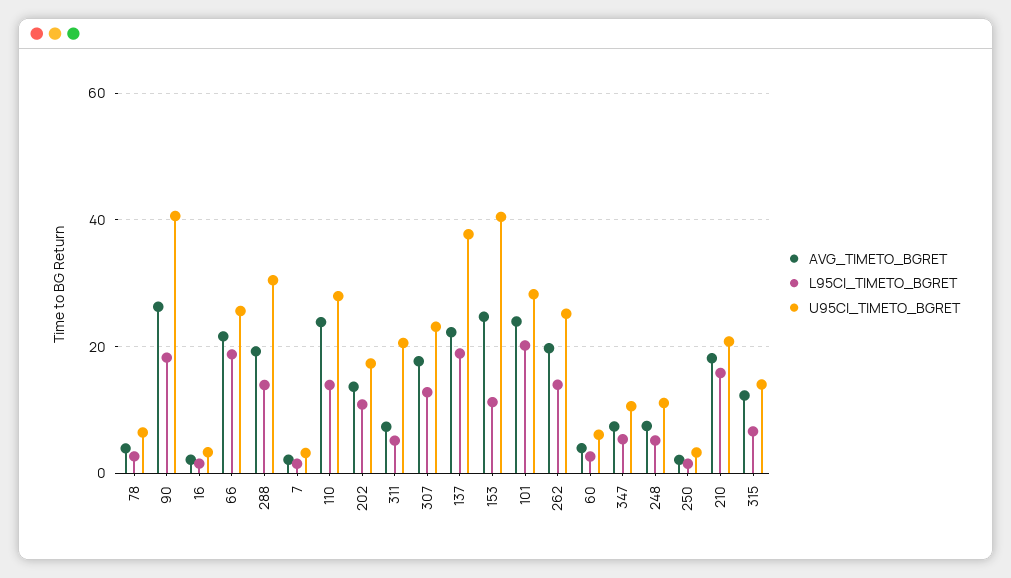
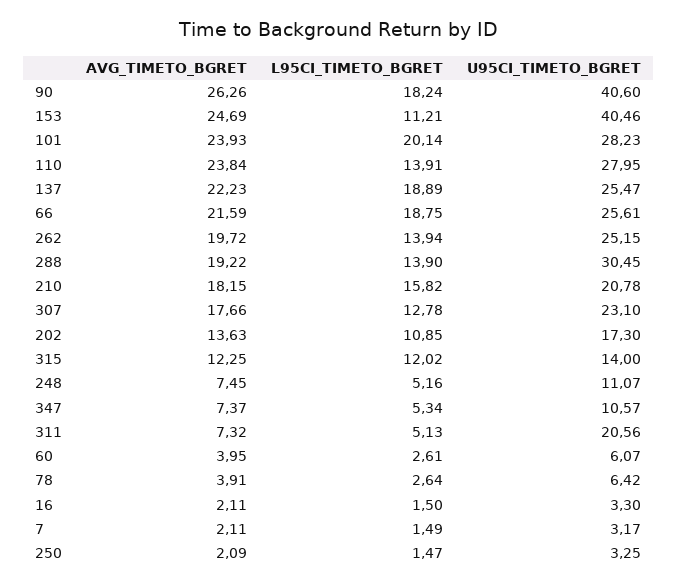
  {
    "AVG_TIMETO_BGRET": {
      "78": 3.91,
      "90": 26.26,
      "16": 2.11,
      "66": 21.59,
      "288": 19.22,
      "7": 2.11,
      "110": 23.84,
      "202": 13.63,
      "311": 7.32,
      "307": 17.66,
      "137": 22.23,
      "153": 24.69,
      "101": 23.93,
      "262": 19.72,
      "60": 3.95,
      "347": 7.37,
      "248": 7.45,
      "250": 2.09,
      "210": 18.15,
      "315": 12.25
    },
    "L95CI_TIMETO_BGRET": {
      "78": 2.64,
      "90": 18.24,
      "16": 1.5,
      "66": 18.75,
      "288": 13.9,
      "7": 1.49,
      "110": 13.91,
      "202": 10.85,
      "311": 5.13,
      "307": 12.78,
      "137": 18.89,
      "153": 11.21,
      "101": 20.14,
      "262": 13.94,
      "60": 2.61,
      "347": 5.34,
      "248": 5.16,
      "250": 1.47,
      "210": 15.82,
-     "315": 6
+     "315": 12.02
    },
    "U95CI_TIMETO_BGRET": {
      "78": 6.42,
      "90": 40.6,
      "16": 3.3,
      "66": 25.61,
      "288": 30.45,
      "7": 3.17,
      "110": 27.95,
      "202": 17.3,
      "311": 20.56,
      "307": 23.1,
-     "137": 38,
+     "137": 25.47,
      "153": 40.46,
      "101": 28.23,
      "262": 25.15,
      "60": 6.07,
      "347": 10.57,
      "248": 11.07,
      "250": 3.25,
      "210": 20.78,
      "315": 14
    }
  }

